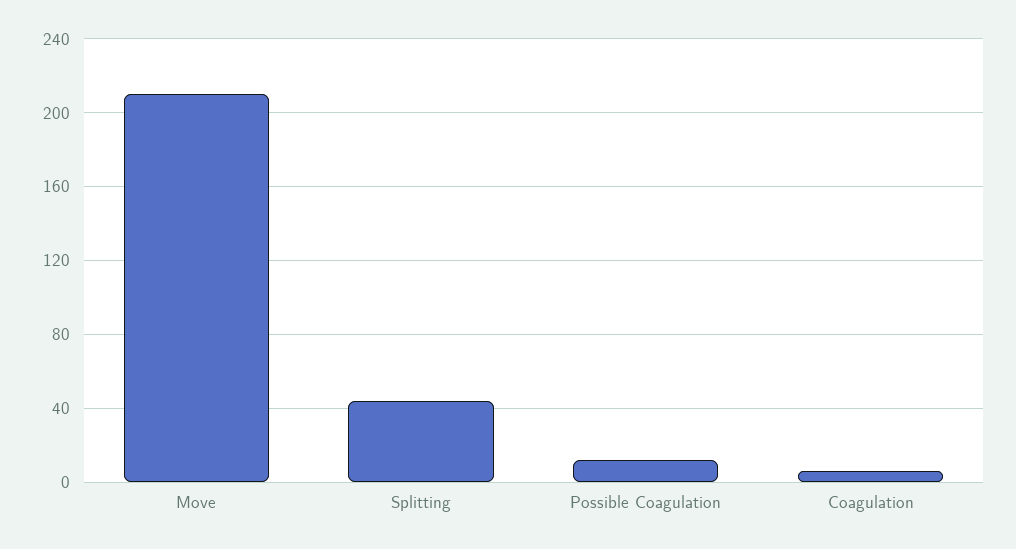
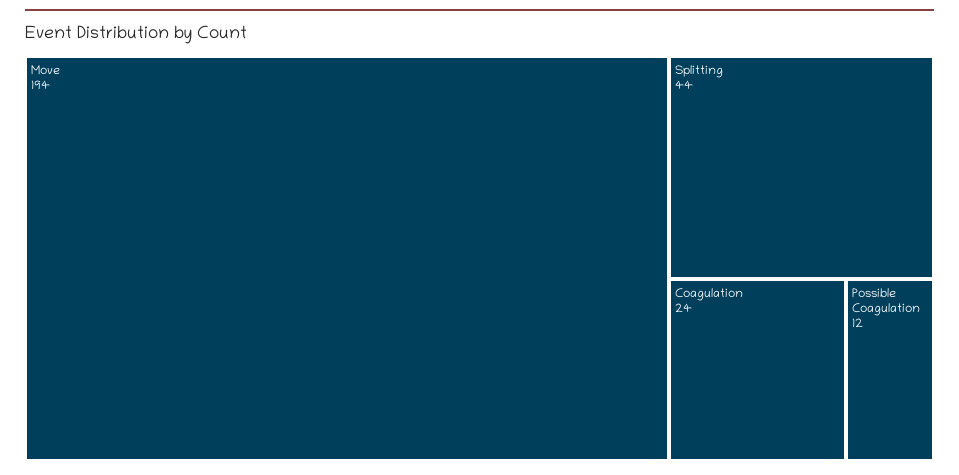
  {
-   "Move": 210,
+   "Move": 194,
    "Splitting": 44,
    "Possible Coagulation": 12,
-   "Coagulation": 5
+   "Coagulation": 24
  }

